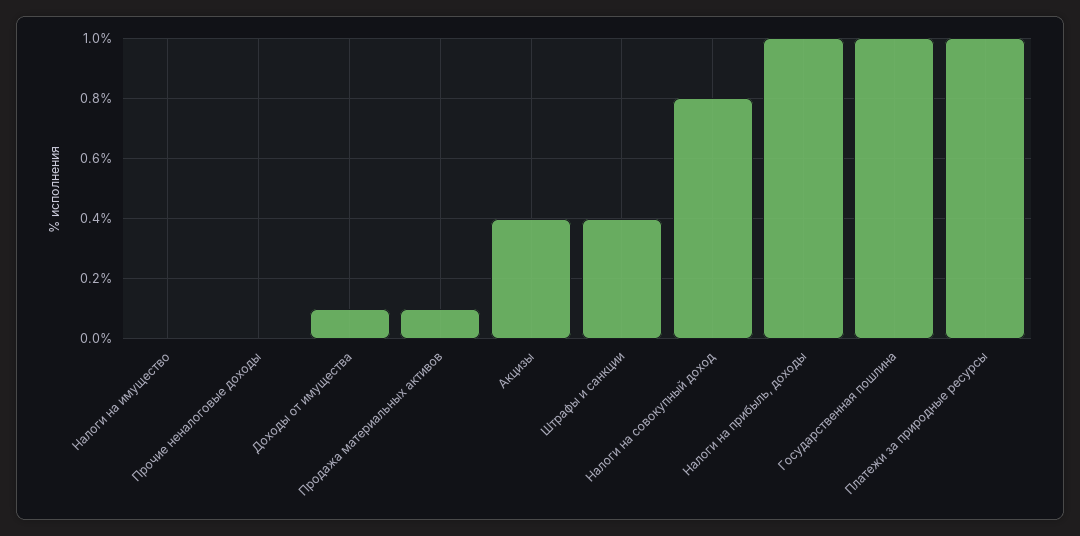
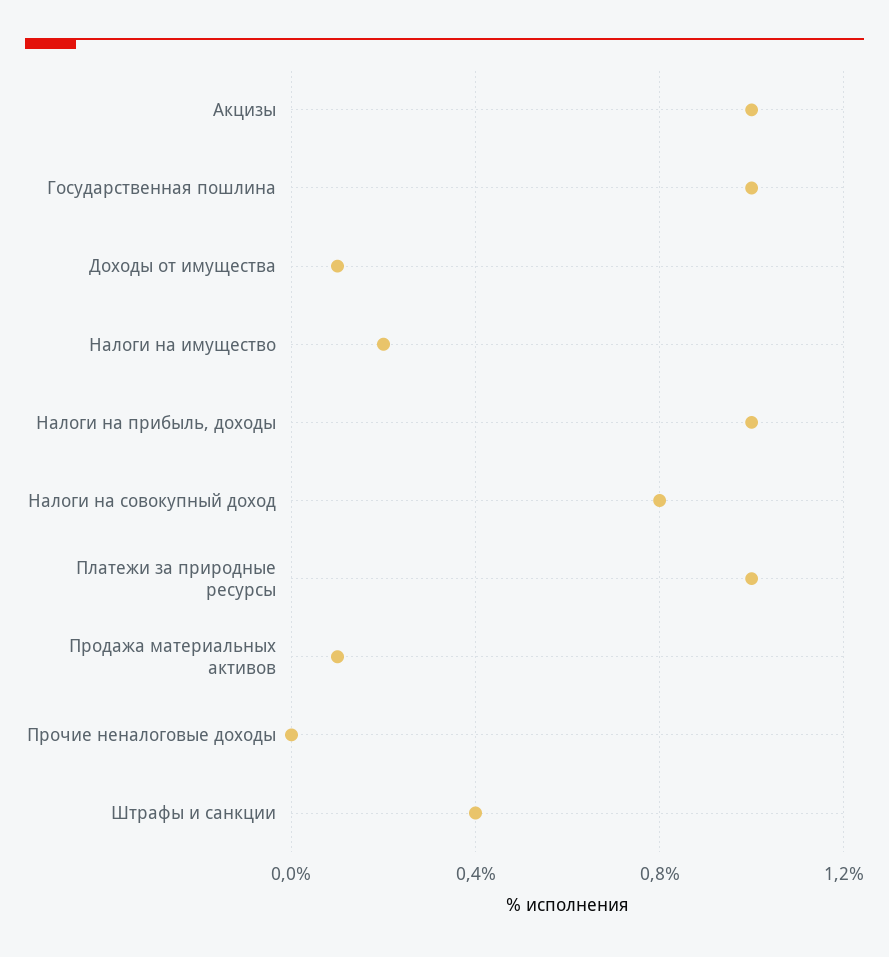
  {
-   "Налоги на имущество": 0,
+   "Налоги на имущество": 0.2,
    "Прочие неналоговые доходы": 0,
    "Доходы от имущества": 0.1,
    "Продажа материальных активов": 0.1,
-   "Акцизы": 0.4,
+   "Акцизы": 1,
    "Штрафы и санкции": 0.4,
    "Налоги на совокупный доход": 0.8,
    "Налоги на прибыль, доходы": 1,
    "Государственная пошлина": 1,
    "Платежи за природные ресурсы": 1
  }

